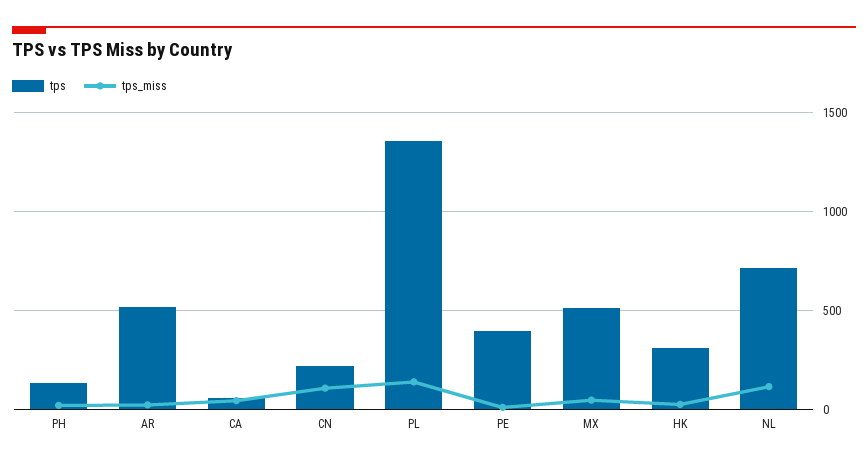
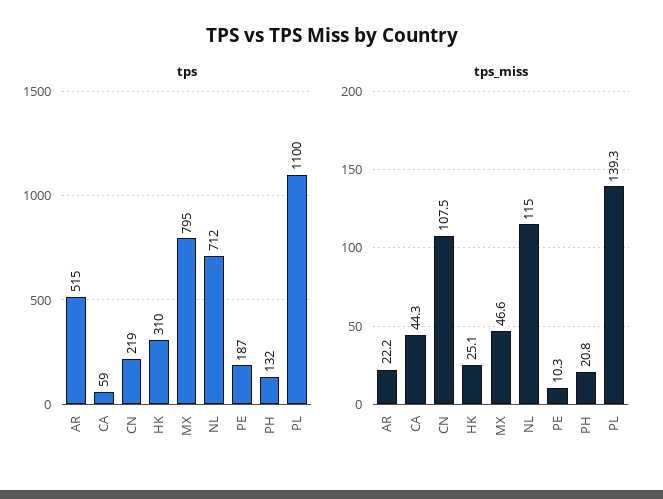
  {
    "tps": {
      "PH": 132,
      "AR": 515,
      "CA": 59,
      "CN": 219,
-     "PL": 1350,
+     "PL": 1100,
-     "PE": 400,
+     "PE": 187,
-     "MX": 500,
+     "MX": 795,
      "HK": 310,
      "NL": 712
    },
    "tps_miss": {
      "PH": 20.8,
      "AR": 22.2,
      "CA": 44.3,
      "CN": 107.5,
      "PL": 139.3,
      "PE": 10.3,
      "MX": 46.6,
      "HK": 25.1,
      "NL": 115
    }
  }

